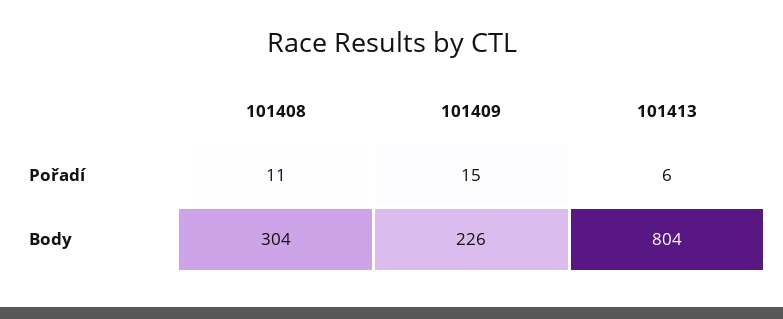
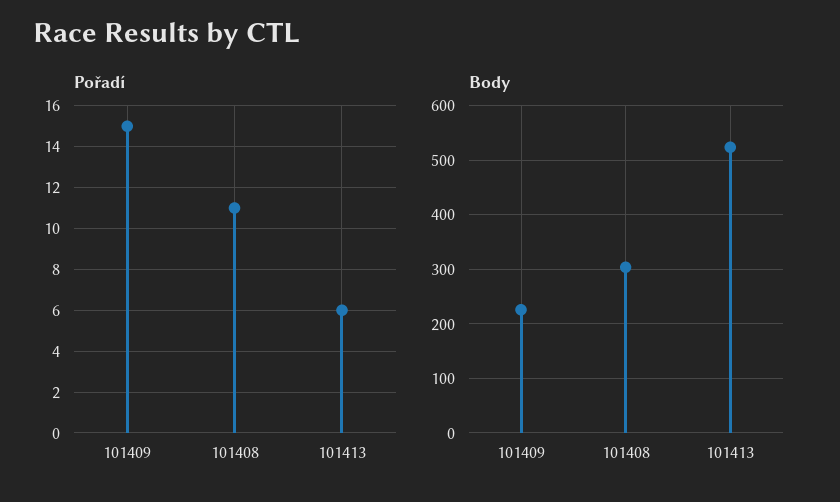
  {
    "Pořadí": {
      "101408": 11,
      "101409": 15,
      "101413": 6
    },
    "Body": {
      "101408": 304,
      "101409": 226,
-     "101413": 804
+     "101413": 520
    }
  }

